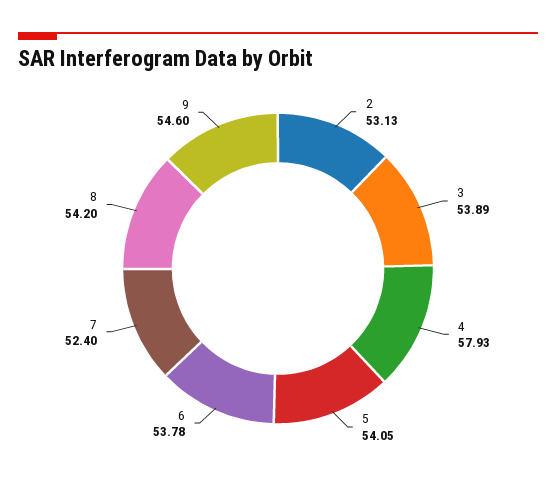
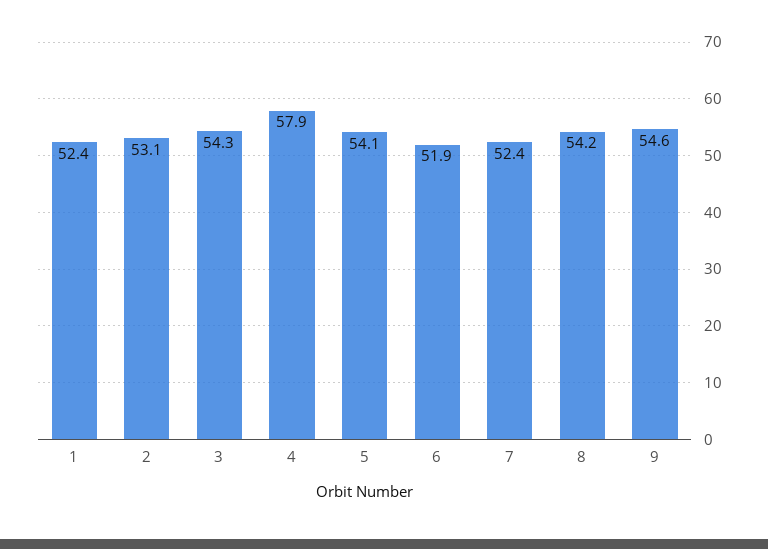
  {
    "2": 53.13,
-   "3": 53.89,
+   "3": 54.3,
    "4": 57.93,
    "5": 54.05,
-   "6": 53.78,
+   "6": 51.9,
    "7": 52.4,
    "8": 54.2,
-   "9": 54.6
+   "9": 54.6,
+   "1": 52.4
  }

